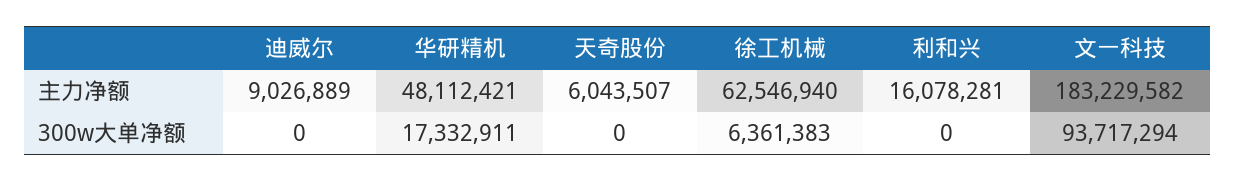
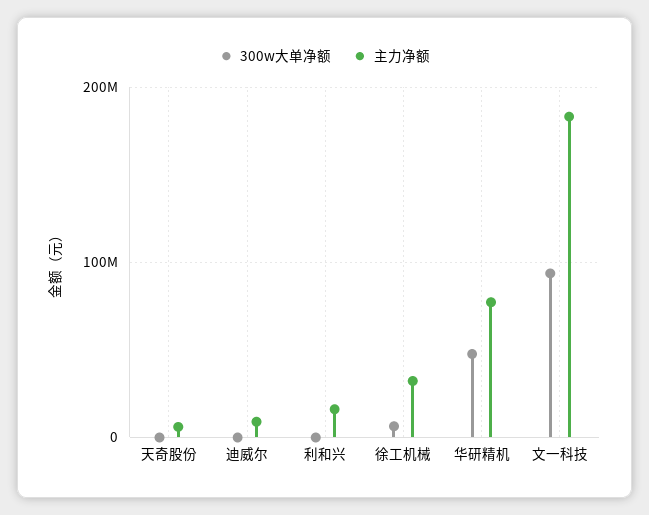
  {
    "主力净额": {
      "迪威尔": 9026889,
-     "华研精机": 48112421,
+     "华研精机": 80000000,
      "天奇股份": 6043507,
-     "徐工机械": 62546940,
+     "徐工机械": 30000000,
      "利和兴": 16078281,
      "文一科技": 183229582
    },
    "300w大单净额": {
      "迪威尔": 0,
-     "华研精机": 17332911,
+     "华研精机": 50000000,
      "天奇股份": 0,
      "徐工机械": 6361383,
      "利和兴": 0,
      "文一科技": 93717294
    }
  }

